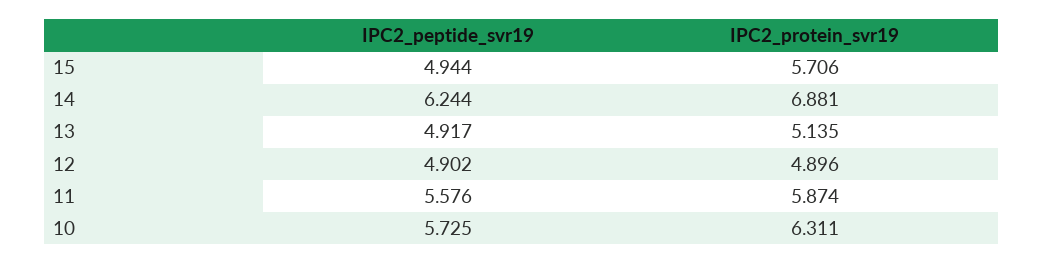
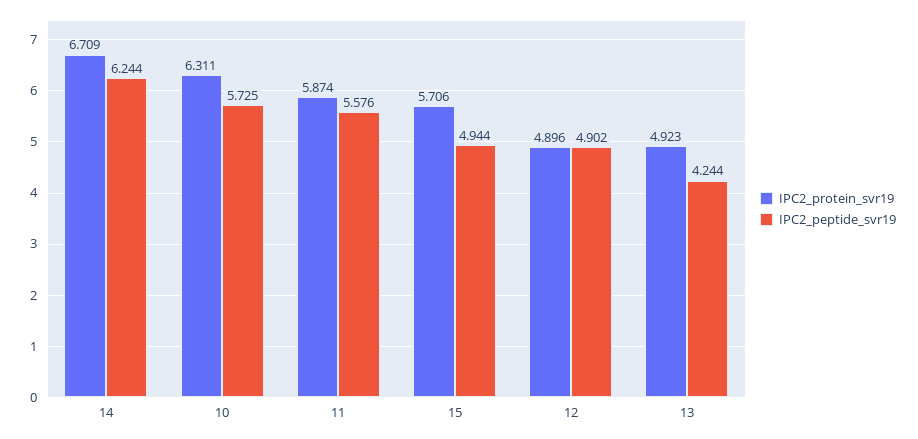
  {
    "IPC2_peptide_svr19": {
      "15": 4.944,
      "14": 6.244,
-     "13": 4.917,
+     "13": 4.244,
      "12": 4.902,
      "11": 5.576,
      "10": 5.725
    },
    "IPC2_protein_svr19": {
      "15": 5.706,
-     "14": 6.881,
+     "14": 6.709,
-     "13": 5.135,
+     "13": 4.923,
      "12": 4.896,
      "11": 5.874,
      "10": 6.311
    }
  }

